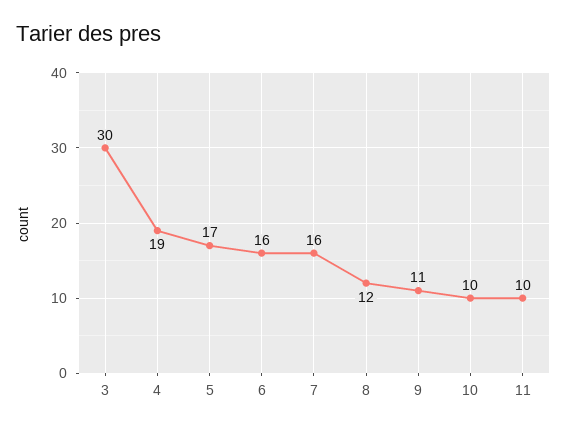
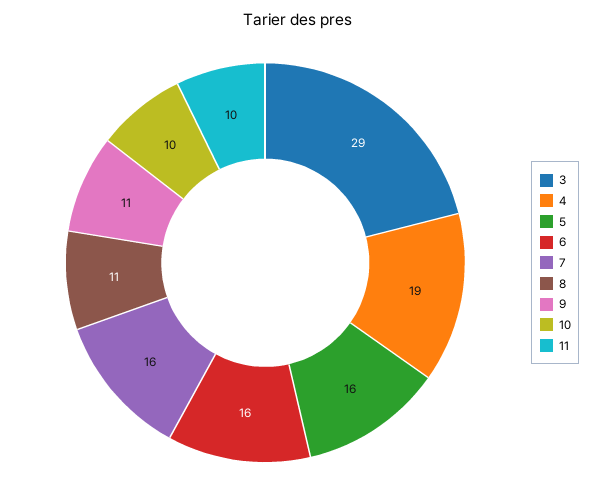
  {
-   "3": 30,
+   "3": 29,
    "4": 19,
-   "5": 17,
+   "5": 16,
    "6": 16,
    "7": 16,
-   "8": 12,
+   "8": 11,
    "9": 11,
    "10": 10,
    "11": 10
  }

